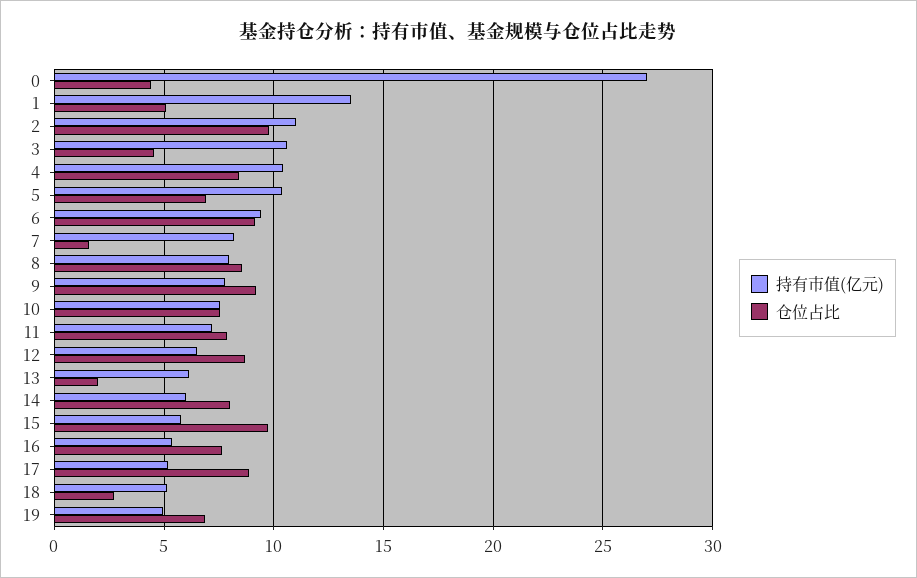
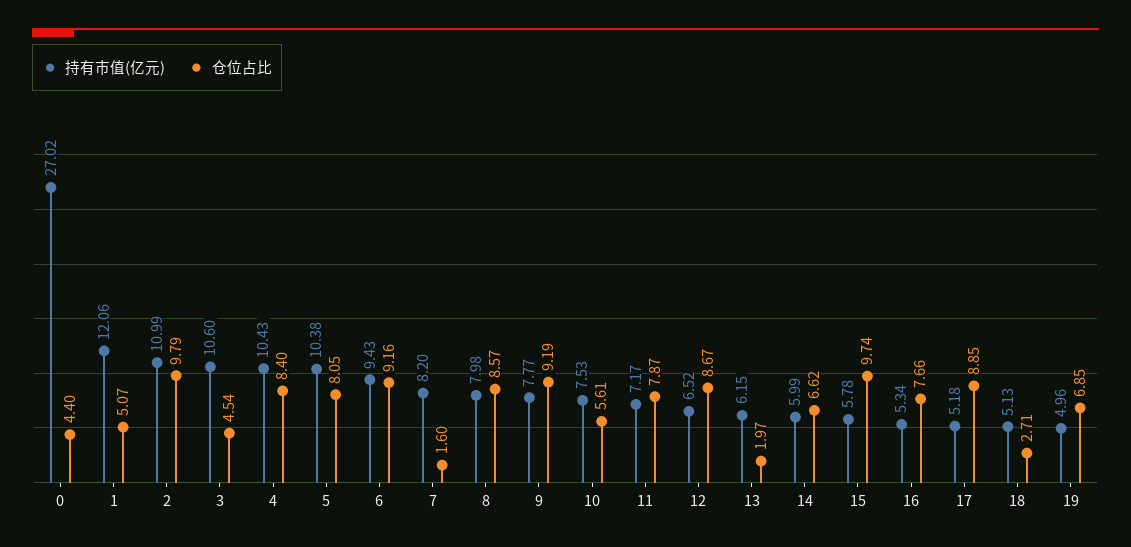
  {
    "持有市值(亿元)": {
      "0": 27.02,
-     "1": 13.5,
+     "1": 12.06,
      "2": 10.99,
      "3": 10.6,
      "4": 10.43,
      "5": 10.38,
      "6": 9.43,
      "7": 8.2,
      "8": 7.98,
      "9": 7.77,
      "10": 7.53,
      "11": 7.17,
      "12": 6.52,
      "13": 6.15,
      "14": 5.99,
      "15": 5.78,
      "16": 5.34,
      "17": 5.18,
      "18": 5.13,
      "19": 4.96
    },
    "仓位占比": {
      "0": 4.4,
      "1": 5.07,
      "2": 9.79,
      "3": 4.54,
      "4": 8.4,
-     "5": 7,
+     "5": 8.05,
      "6": 9.16,
      "7": 1.6,
      "8": 8.57,
      "9": 9.19,
-     "10": 7.5,
+     "10": 5.61,
      "11": 7.87,
      "12": 8.67,
      "13": 1.97,
-     "14": 8,
+     "14": 6.62,
      "15": 9.74,
      "16": 7.66,
      "17": 8.85,
      "18": 2.71,
      "19": 6.85
    }
  }

